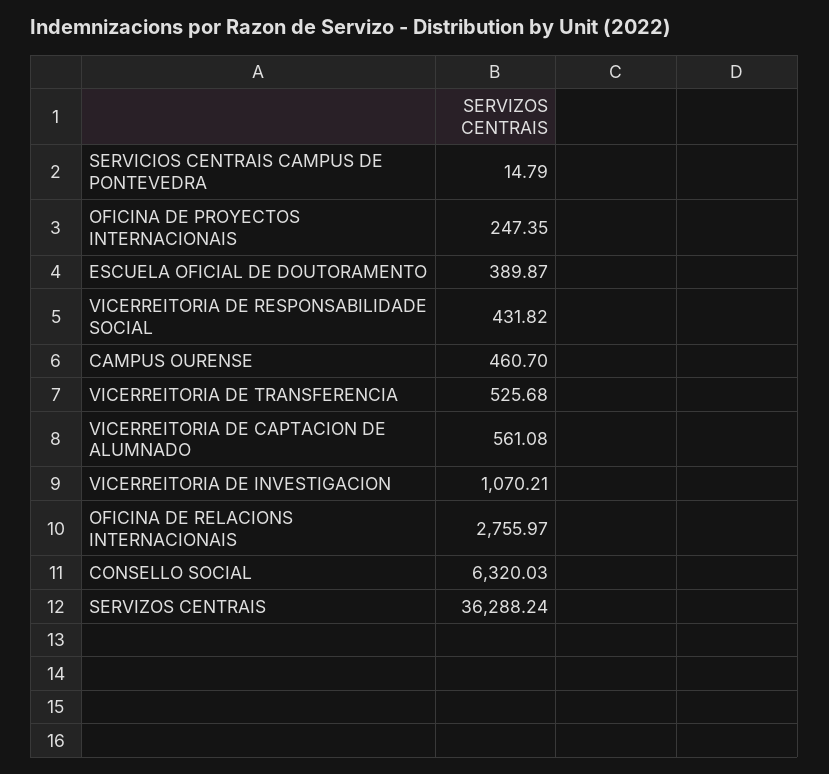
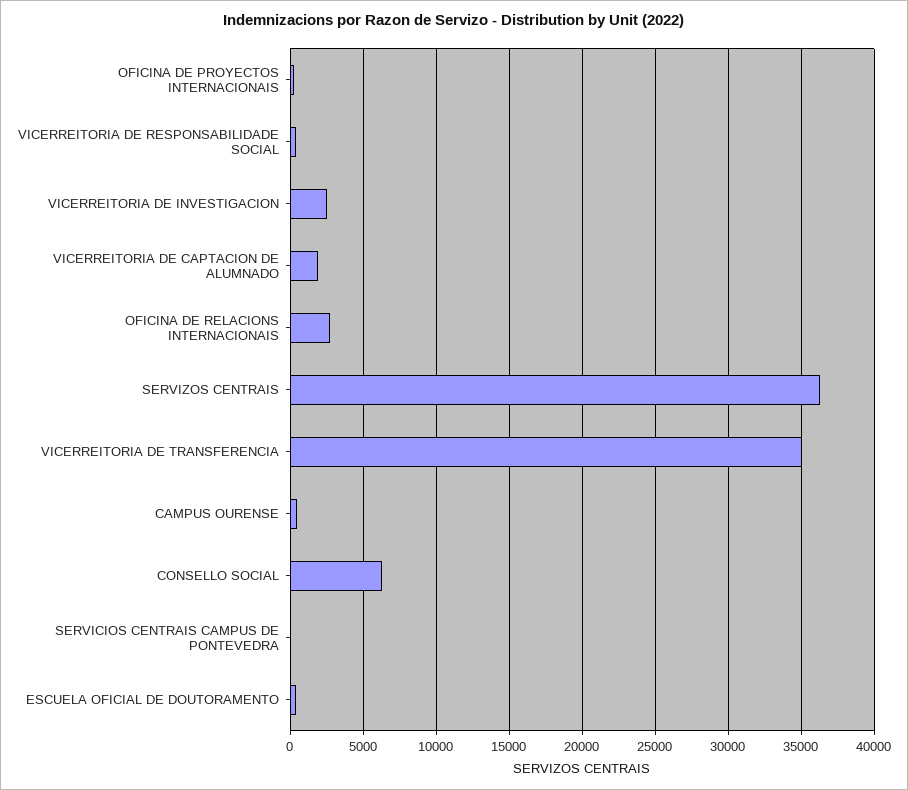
  {
    "SERVICIOS CENTRAIS CAMPUS DE PONTEVEDRA": 14.79,
    "OFICINA DE PROYECTOS INTERNACIONAIS": 247.35,
    "ESCUELA OFICIAL DE DOUTORAMENTO": 389.87,
    "VICERREITORIA DE RESPONSABILIDADE SOCIAL": 431.82,
    "CAMPUS OURENSE": 460.7,
-   "VICERREITORIA DE TRANSFERENCIA": 525.68,
+   "VICERREITORIA DE TRANSFERENCIA": 35000,
-   "VICERREITORIA DE CAPTACION DE ALUMNADO": 561.08,
+   "VICERREITORIA DE CAPTACION DE ALUMNADO": 2000,
-   "VICERREITORIA DE INVESTIGACION": 1070.21,
+   "VICERREITORIA DE INVESTIGACION": 2500,
    "OFICINA DE RELACIONS INTERNACIONAIS": 2755.97,
    "CONSELLO SOCIAL": 6320.03,
    "SERVIZOS CENTRAIS": 36288.24
  }

